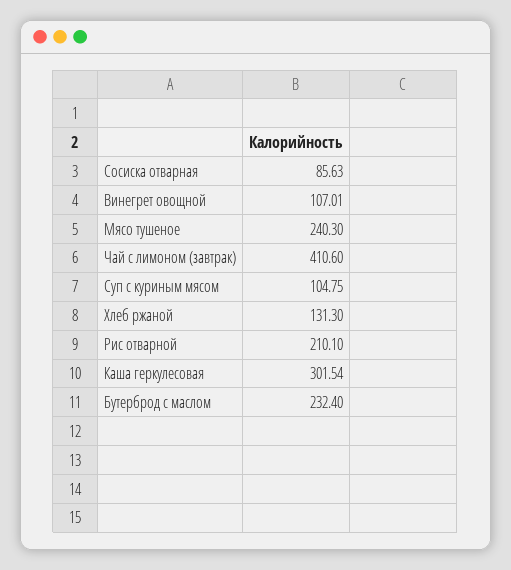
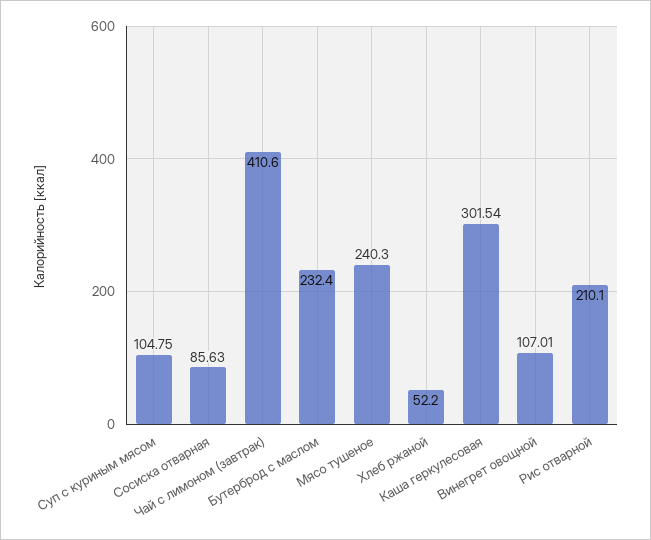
  {
    "Сосиска отварная": 85.63,
    "Винегрет овощной": 107.01,
    "Мясо тушеное": 240.3,
    "Чай с лимоном (завтрак)": 410.6,
    "Суп с куриным мясом": 104.75,
-   "Хлеб ржаной": 131.3,
+   "Хлеб ржаной": 52.2,
    "Рис отварной": 210.1,
    "Каша геркулесовая": 301.54,
    "Бутерброд с маслом": 232.4
  }

